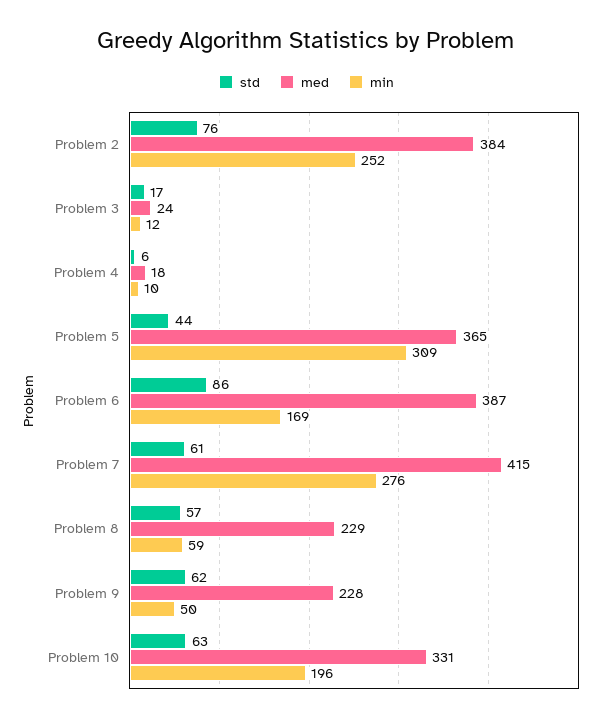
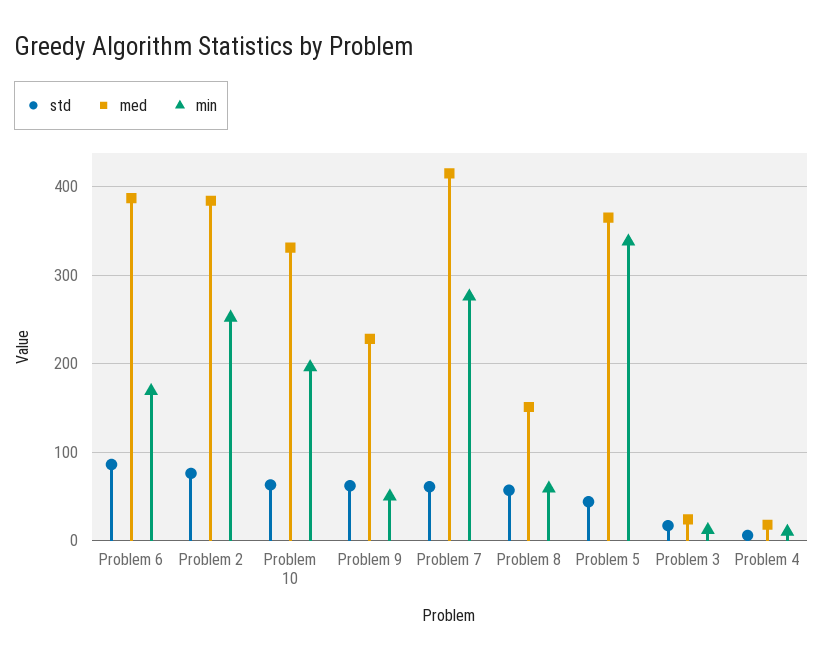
  {
    "std": {
      "Problem 2": 76,
      "Problem 3": 17,
      "Problem 4": 6,
      "Problem 5": 44,
      "Problem 6": 86,
      "Problem 7": 61,
      "Problem 8": 57,
      "Problem 9": 62,
      "Problem 10": 63
    },
    "med": {
      "Problem 2": 384,
      "Problem 3": 24,
      "Problem 4": 18,
      "Problem 5": 365,
      "Problem 6": 387,
      "Problem 7": 415,
-     "Problem 8": 229,
+     "Problem 8": 150,
      "Problem 9": 228,
      "Problem 10": 331
    },
    "min": {
      "Problem 2": 252,
      "Problem 3": 12,
      "Problem 4": 10,
-     "Problem 5": 309,
+     "Problem 5": 340,
      "Problem 6": 169,
      "Problem 7": 276,
      "Problem 8": 59,
      "Problem 9": 50,
      "Problem 10": 196
    }
  }

